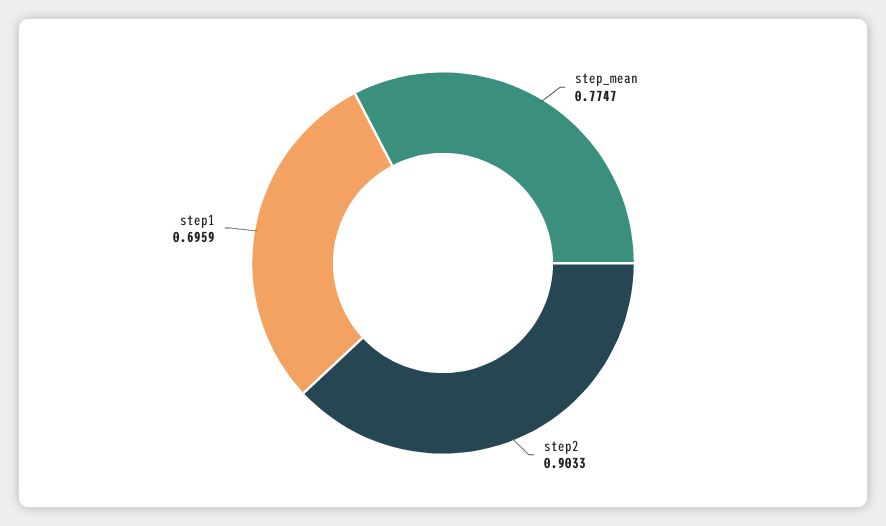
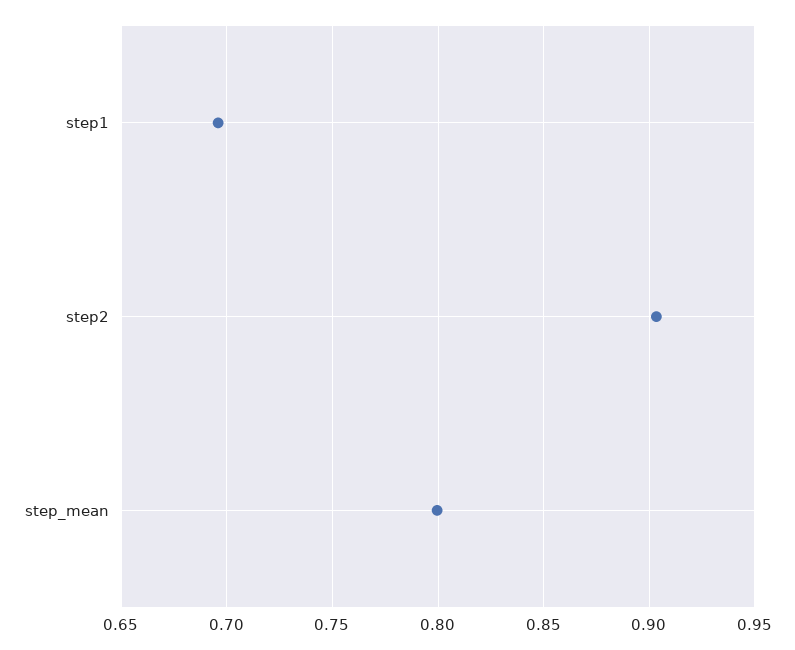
  {
-   "step_mean": 0.7747,
+   "step_mean": 0.8,
    "step2": 0.9033,
    "step1": 0.6959
  }

